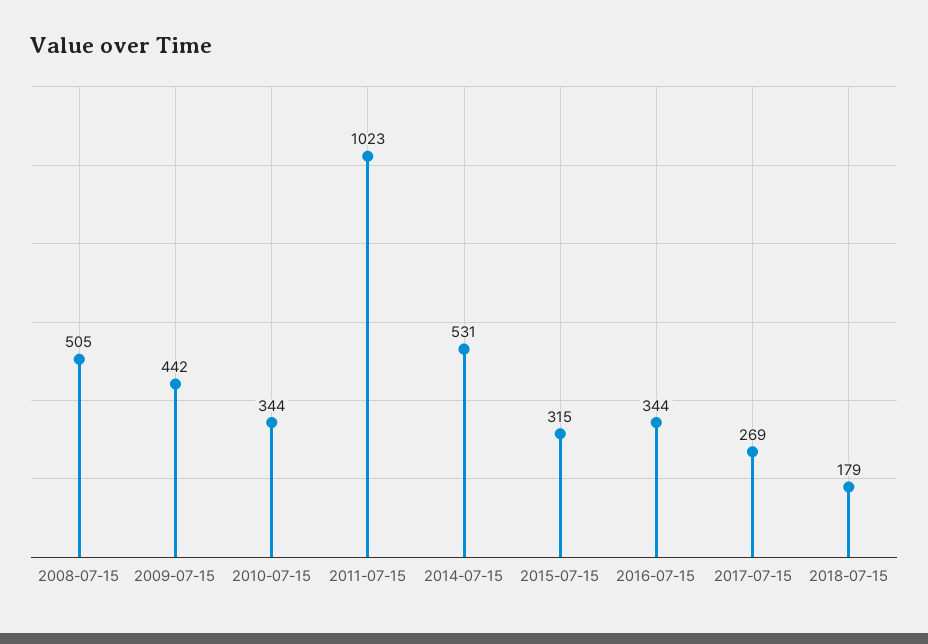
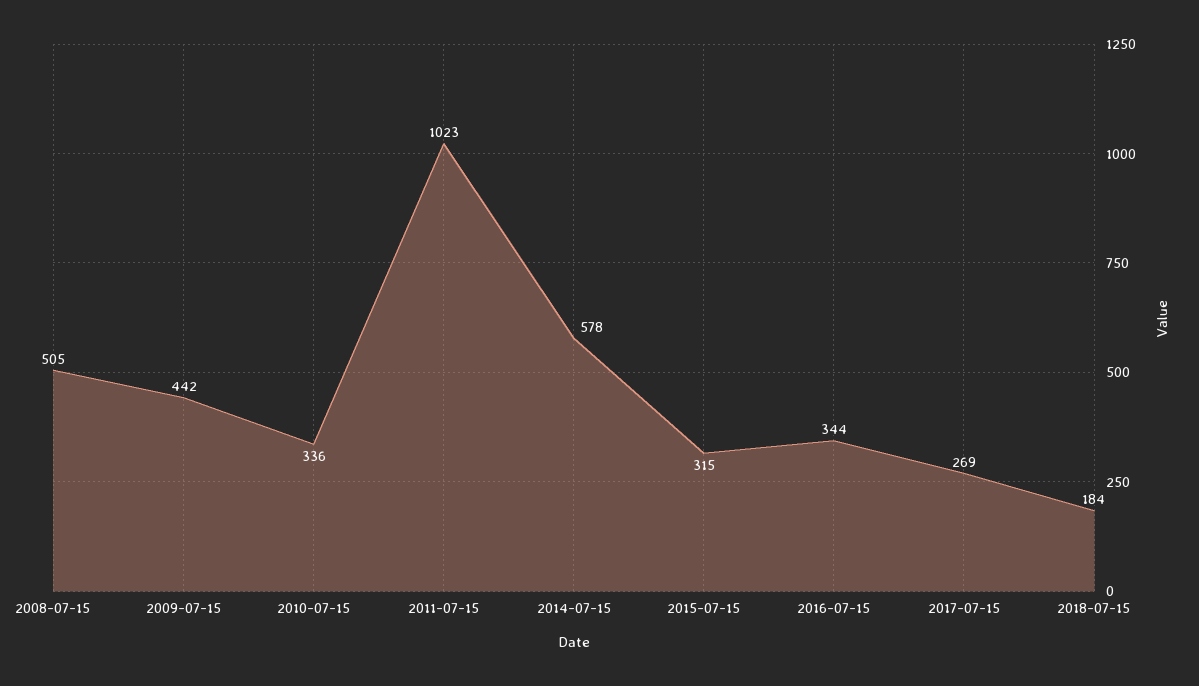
  {
    "2008-07-15": 505,
    "2009-07-15": 442,
-   "2010-07-15": 344,
+   "2010-07-15": 336,
    "2011-07-15": 1023,
-   "2014-07-15": 531,
+   "2014-07-15": 578,
    "2015-07-15": 315,
    "2016-07-15": 344,
    "2017-07-15": 269,
-   "2018-07-15": 179
+   "2018-07-15": 184
  }

